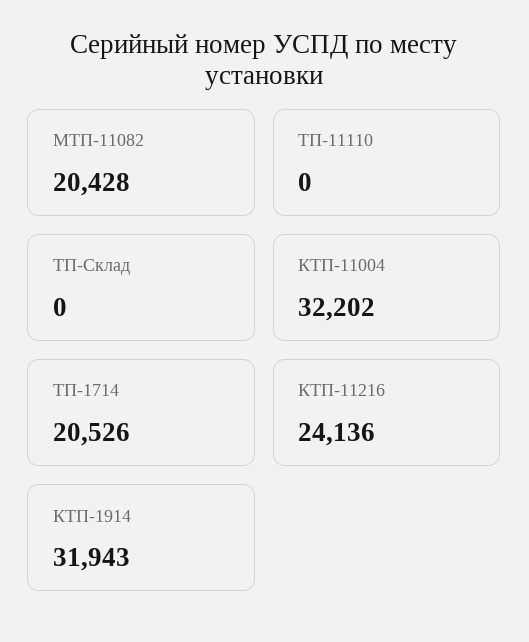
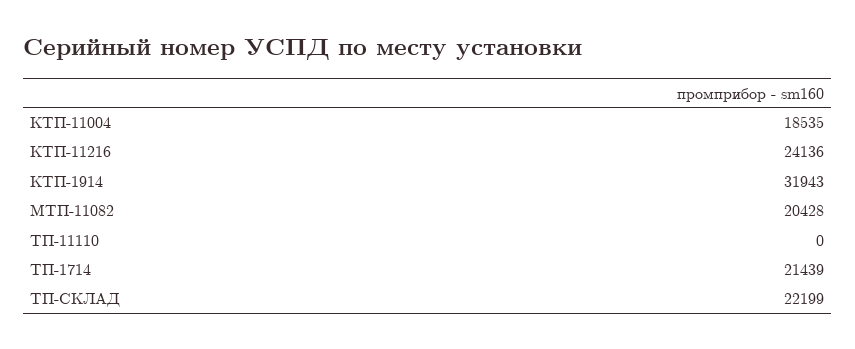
  {
    "МТП-11082": 20428,
    "ТП-11110": 0,
-   "ТП-Склад": 0,
+   "ТП-Склад": 22199,
-   "КТП-11004": 32202,
+   "КТП-11004": 18535,
-   "ТП-1714": 20526,
+   "ТП-1714": 21439,
    "КТП-11216": 24136,
    "КТП-1914": 31943
  }

